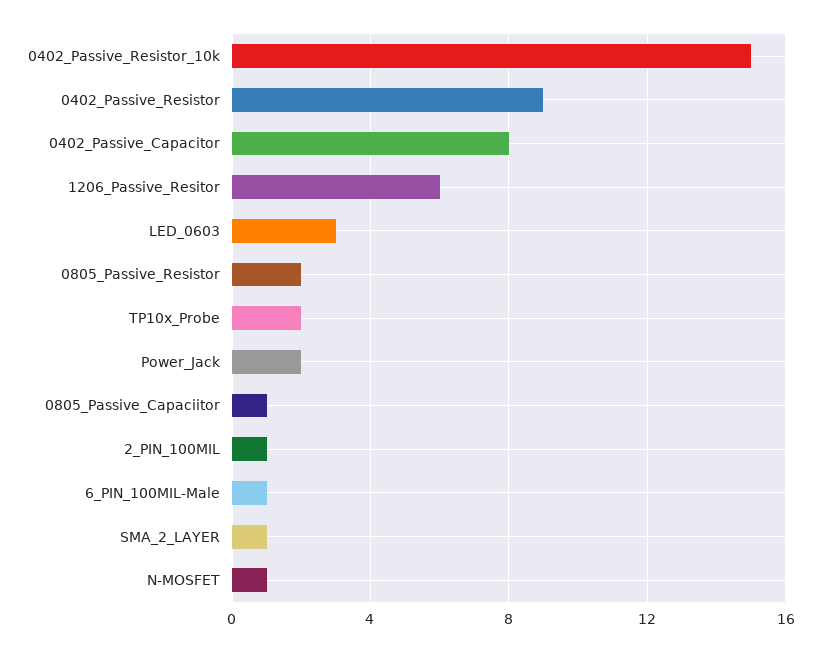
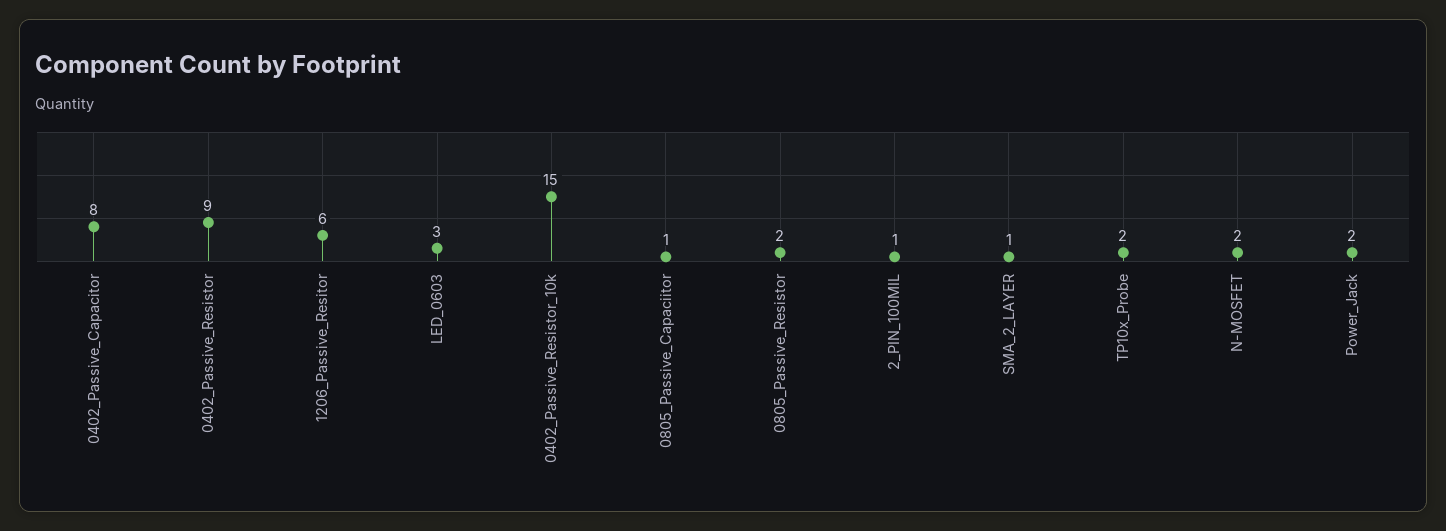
  {
    "0402_Passive_Resistor_10k": 15,
    "0402_Passive_Resistor": 9,
    "0402_Passive_Capacitor": 8,
    "1206_Passive_Resitor": 6,
    "LED_0603": 3,
    "0805_Passive_Resistor": 2,
    "TP10x_Probe": 2,
    "Power_Jack": 2,
    "0805_Passive_Capaciitor": 1,
    "2_PIN_100MIL": 1,
-   "6_PIN_100MIL-Male": 1,
    "SMA_2_LAYER": 1,
-   "N-MOSFET": 1
+   "N-MOSFET": 2
  }

